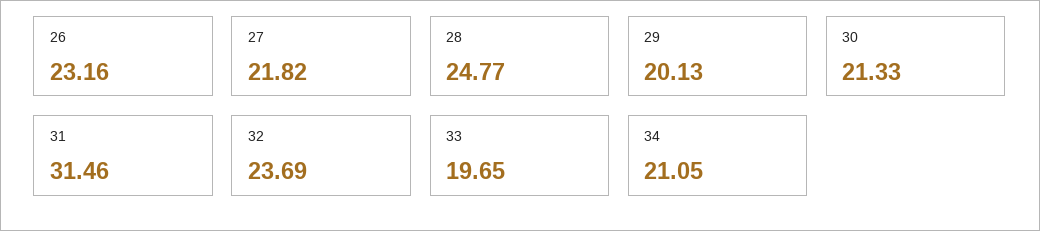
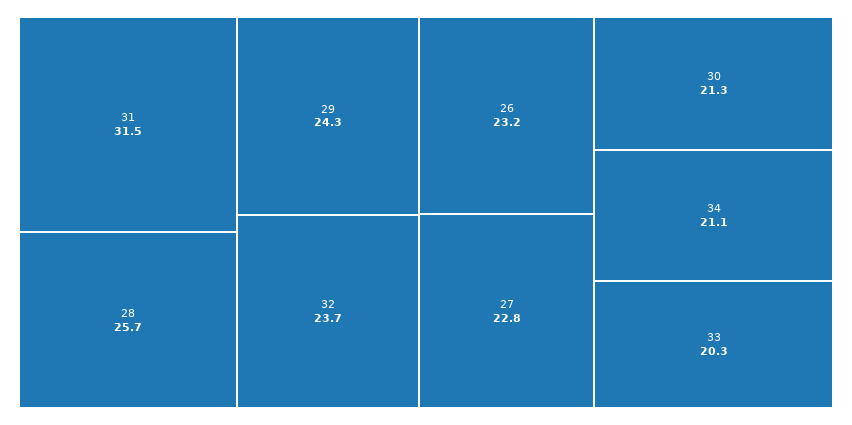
  {
    "26": 23.16,
-   "27": 21.82,
+   "27": 22.8,
-   "28": 24.77,
+   "28": 25.7,
-   "29": 20.13,
+   "29": 24.3,
    "30": 21.33,
    "31": 31.46,
    "32": 23.69,
-   "33": 19.65,
+   "33": 20.3,
    "34": 21.05
  }

